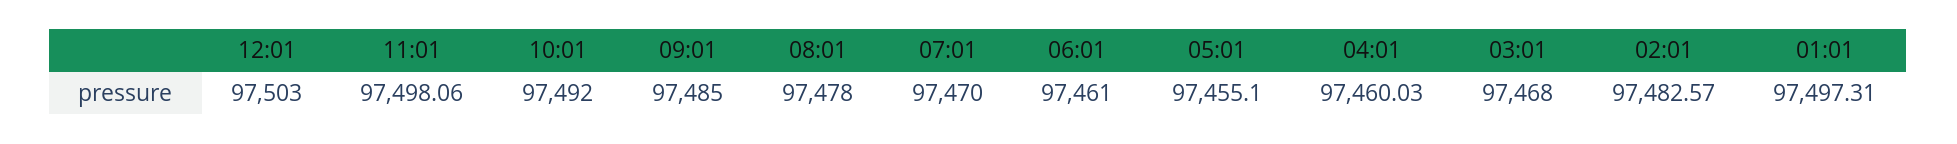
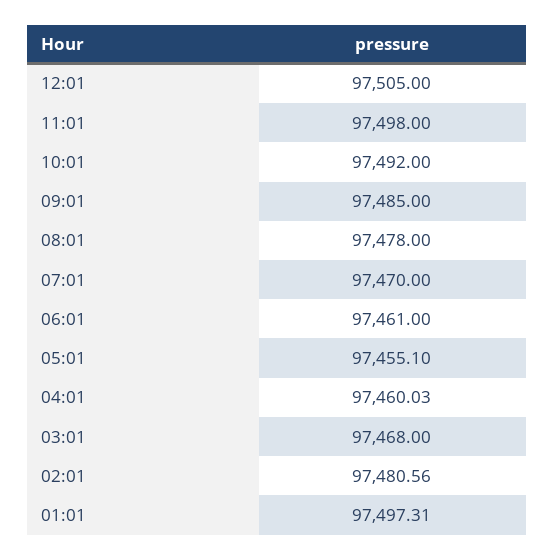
  {
-   "12:01": 97503,
+   "12:01": 97505,
-   "11:01": 97498.06,
+   "11:01": 97498,
    "10:01": 97492,
    "09:01": 97485,
    "08:01": 97478,
    "07:01": 97470,
    "06:01": 97461,
    "05:01": 97455.1,
    "04:01": 97460.03,
    "03:01": 97468,
-   "02:01": 97482.57,
+   "02:01": 97480.56,
    "01:01": 97497.31
  }

